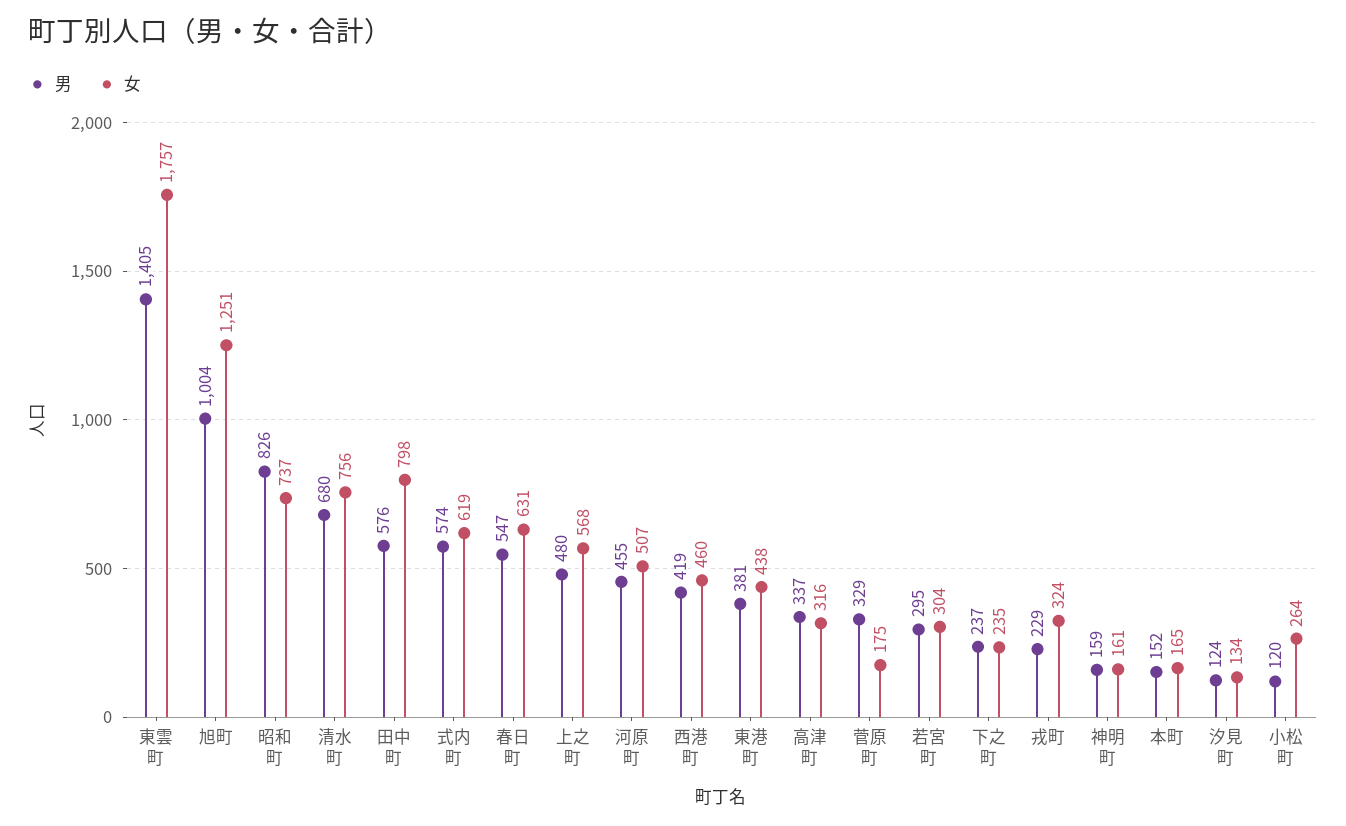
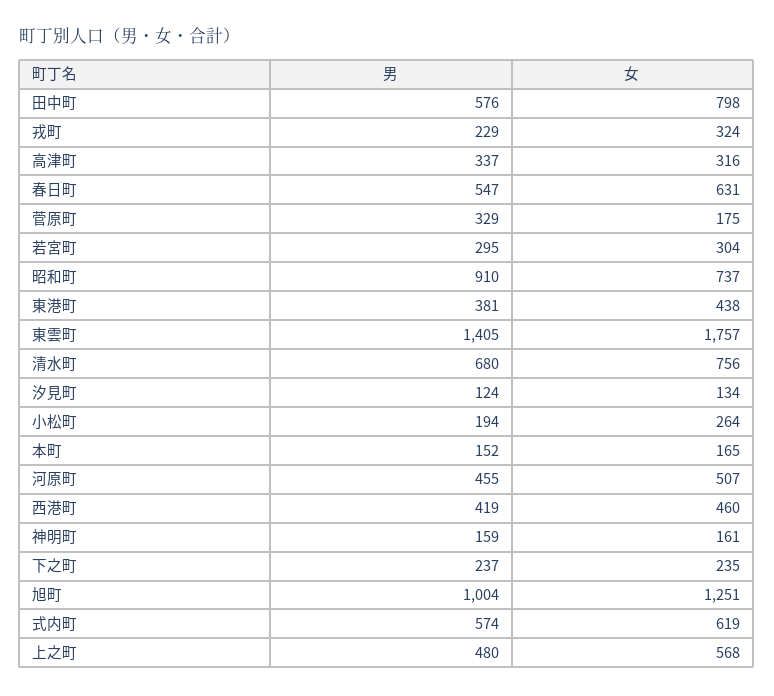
  {
    "男": {
      "東雲町": 1405,
      "旭町": 1004,
-     "昭和町": 826,
+     "昭和町": 910,
      "清水町": 680,
      "田中町": 576,
      "式内町": 574,
      "春日町": 547,
      "上之町": 480,
      "河原町": 455,
      "西港町": 419,
      "東港町": 381,
      "高津町": 337,
      "菅原町": 329,
      "若宮町": 295,
      "下之町": 237,
      "戎町": 229,
      "神明町": 159,
      "本町": 152,
      "汐見町": 124,
-     "小松町": 120
+     "小松町": 194
    },
    "女": {
      "東雲町": 1757,
      "旭町": 1251,
      "昭和町": 737,
      "清水町": 756,
      "田中町": 798,
      "式内町": 619,
      "春日町": 631,
      "上之町": 568,
      "河原町": 507,
      "西港町": 460,
      "東港町": 438,
      "高津町": 316,
      "菅原町": 175,
      "若宮町": 304,
      "下之町": 235,
      "戎町": 324,
      "神明町": 161,
      "本町": 165,
      "汐見町": 134,
      "小松町": 264
    }
  }

